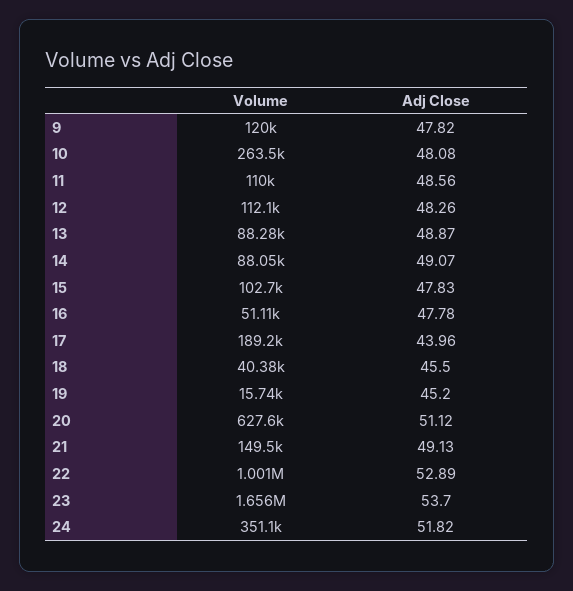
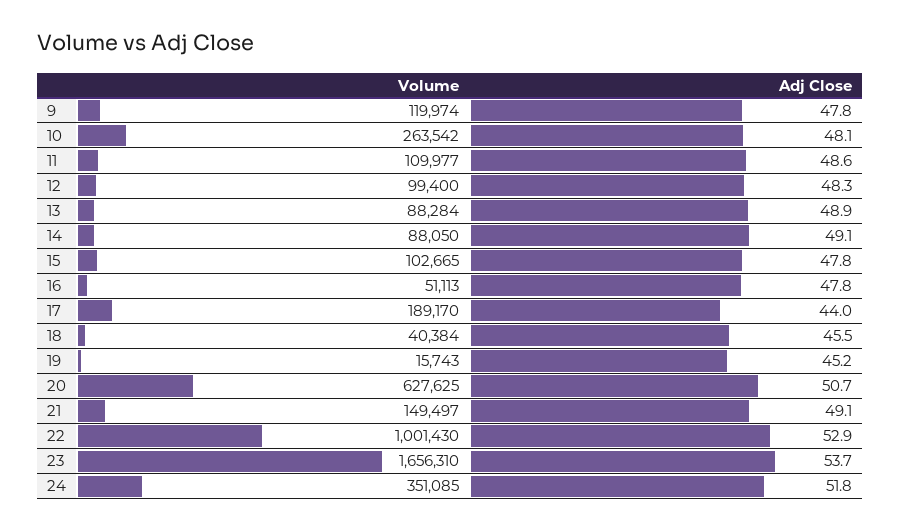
  {
    "Volume": {
      "9": 119974,
      "10": 263542,
      "11": 109977,
-     "12": 112100,
+     "12": 99400,
      "13": 88284,
      "14": 88050,
      "15": 102665,
      "16": 51113,
      "17": 189170,
      "18": 40384,
      "19": 15743,
      "20": 627625,
      "21": 149497,
      "22": 1001430,
      "23": 1656310,
      "24": 351085
    },
    "Adj Close": {
      "9": 47.82,
      "10": 48.08,
      "11": 48.56,
      "12": 48.26,
      "13": 48.87,
      "14": 49.07,
      "15": 47.83,
      "16": 47.78,
      "17": 43.96,
      "18": 45.5,
      "19": 45.2,
-     "20": 51.12,
+     "20": 50.7,
      "21": 49.13,
      "22": 52.89,
      "23": 53.7,
      "24": 51.82
    }
  }

